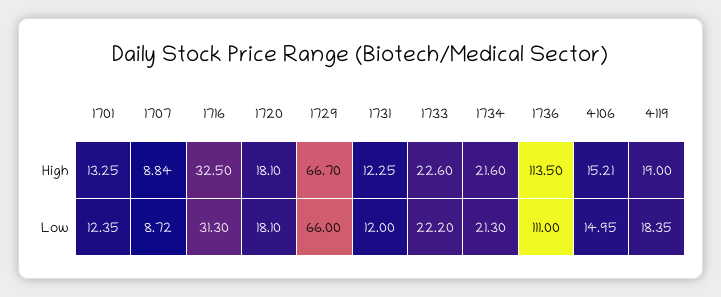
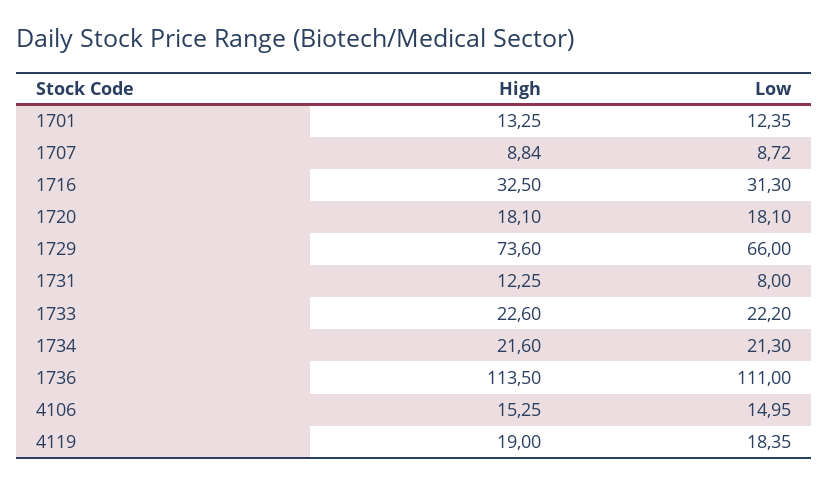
  {
    "1701": {
      "High": 13.25,
      "Low": 12.35
    },
    "1707": {
      "High": 8.84,
      "Low": 8.72
    },
    "1716": {
      "High": 32.5,
      "Low": 31.3
    },
    "1720": {
      "High": 18.1,
      "Low": 18.1
    },
    "1729": {
-     "High": 66.7,
+     "High": 73.6,
      "Low": 66
    },
    "1731": {
      "High": 12.25,
-     "Low": 12
+     "Low": 8
    },
    "1733": {
      "High": 22.6,
      "Low": 22.2
    },
    "1734": {
      "High": 21.6,
      "Low": 21.3
    },
    "1736": {
      "High": 113.5,
      "Low": 111
    },
    "4106": {
-     "High": 15.21,
+     "High": 15.25,
      "Low": 14.95
    },
    "4119": {
      "High": 19,
      "Low": 18.35
    }
  }

